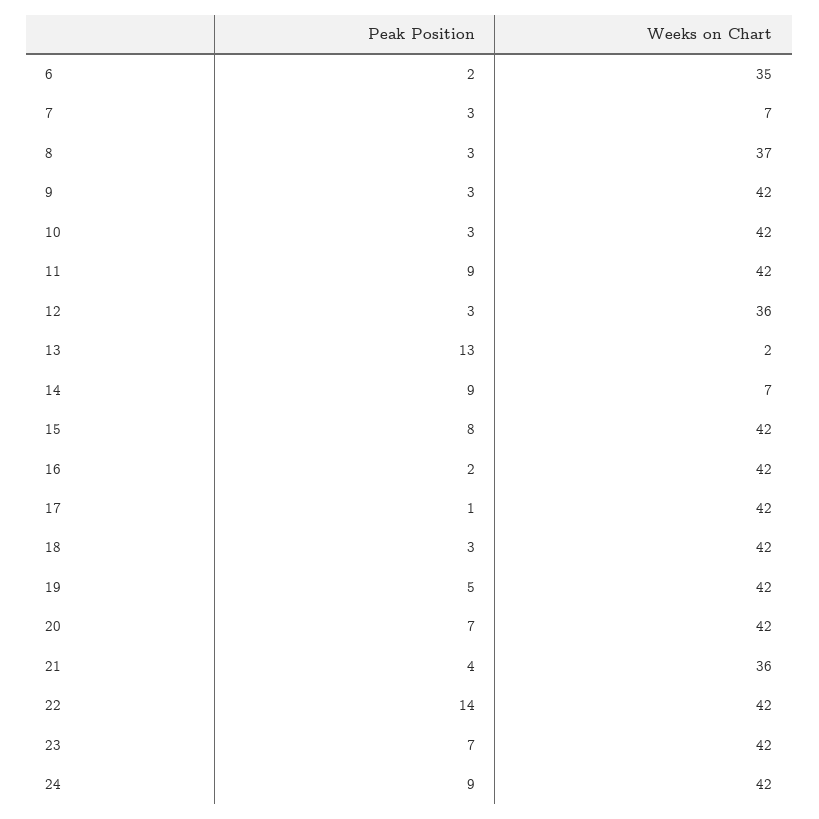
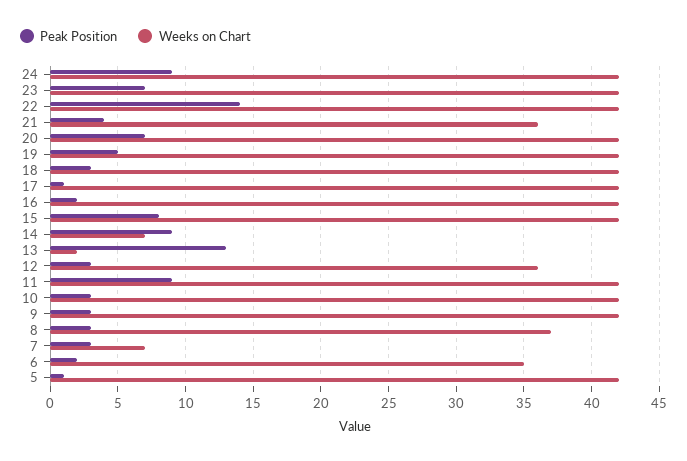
  {
    "Peak Position": {
      "6": 2,
      "7": 3,
      "8": 3,
      "9": 3,
      "10": 3,
      "11": 9,
      "12": 3,
      "13": 13,
      "14": 9,
      "15": 8,
      "16": 2,
      "17": 1,
      "18": 3,
      "19": 5,
      "20": 7,
      "21": 4,
      "22": 14,
      "23": 7,
-     "24": 9
+     "24": 9,
+     "5": 1
    },
    "Weeks on Chart": {
      "6": 35,
      "7": 7,
      "8": 37,
      "9": 42,
      "10": 42,
      "11": 42,
      "12": 36,
      "13": 2,
      "14": 7,
      "15": 42,
      "16": 42,
      "17": 42,
      "18": 42,
      "19": 42,
      "20": 42,
      "21": 36,
      "22": 42,
      "23": 42,
-     "24": 42
+     "24": 42,
+     "5": 42
    }
  }

